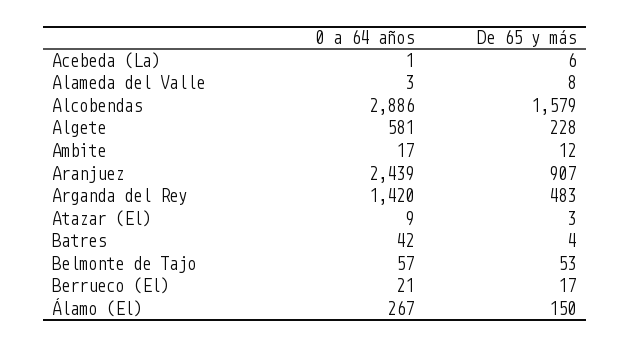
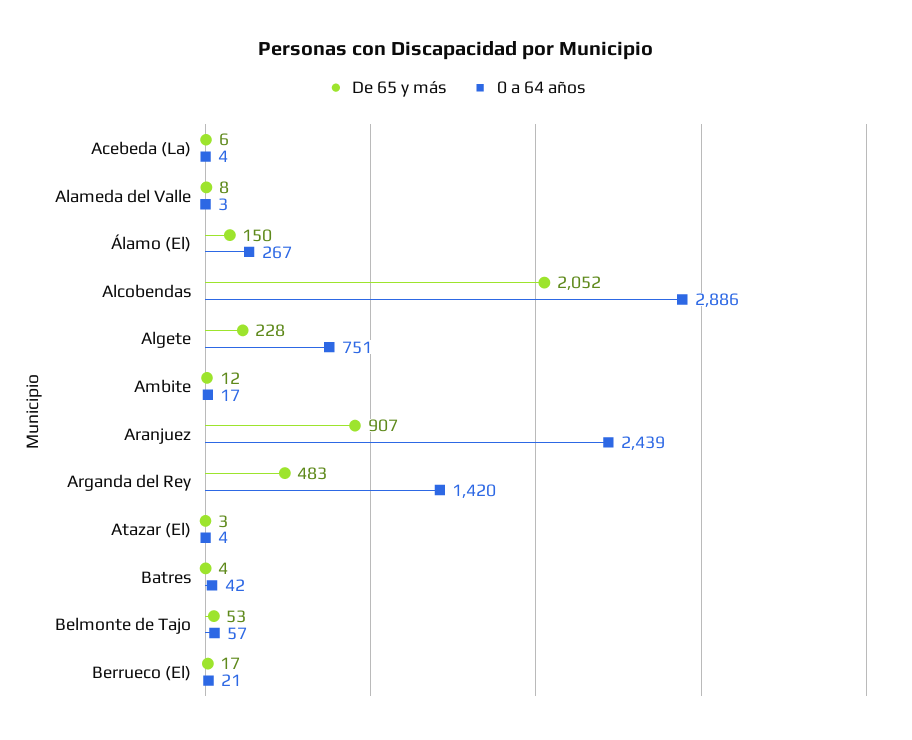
  {
    "0 a 64 años": {
-     "Acebeda (La)": 1,
+     "Acebeda (La)": 4,
      "Alameda del Valle": 3,
      "Alcobendas": 2886,
-     "Algete": 581,
+     "Algete": 751,
      "Ambite": 17,
      "Aranjuez": 2439,
      "Arganda del Rey": 1420,
-     "Atazar (El)": 9,
+     "Atazar (El)": 4,
      "Batres": 42,
      "Belmonte de Tajo": 57,
      "Berrueco (El)": 21,
      "Álamo (El)": 267
    },
    "De 65 y más": {
      "Acebeda (La)": 6,
      "Alameda del Valle": 8,
-     "Alcobendas": 1579,
+     "Alcobendas": 2052,
      "Algete": 228,
      "Ambite": 12,
      "Aranjuez": 907,
      "Arganda del Rey": 483,
      "Atazar (El)": 3,
      "Batres": 4,
      "Belmonte de Tajo": 53,
      "Berrueco (El)": 17,
      "Álamo (El)": 150
    }
  }

